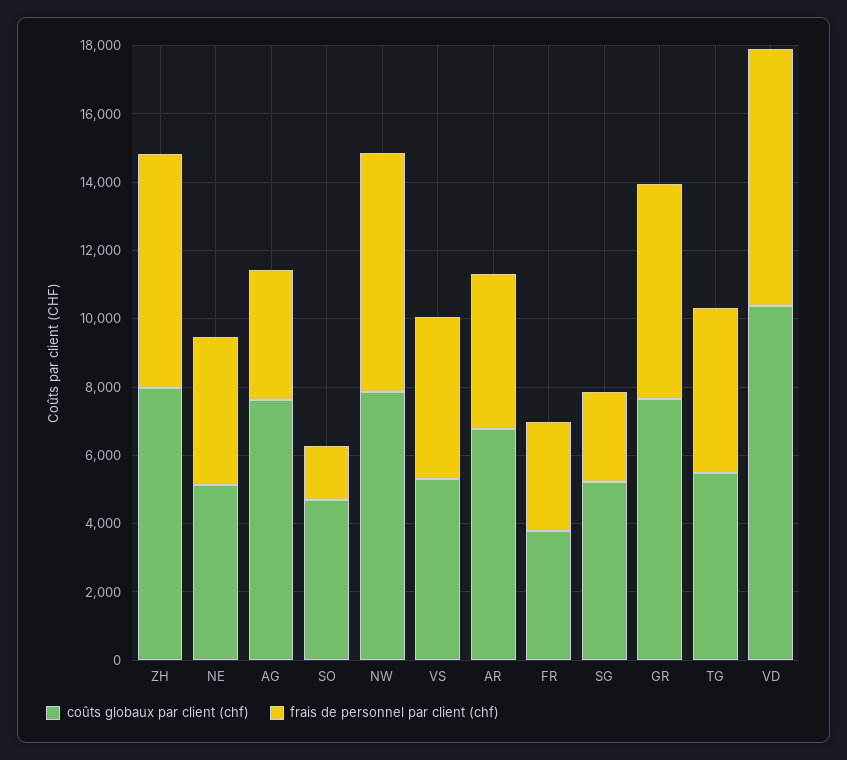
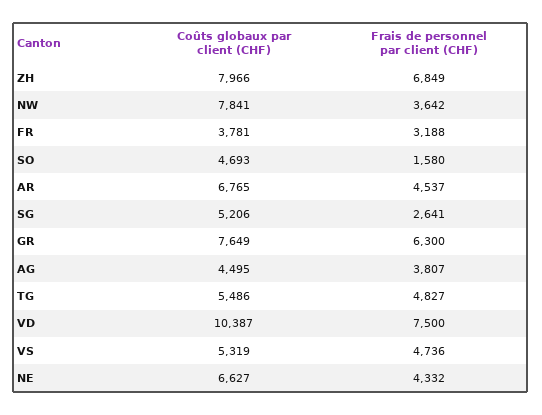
  {
    "coûts globaux par client (chf)": {
      "ZH": 7966,
-     "NE": 5000,
+     "NE": 6627,
-     "AG": 7500,
+     "AG": 4495,
      "SO": 4693,
      "NW": 7841,
      "VS": 5319,
      "AR": 6765,
      "FR": 3781,
      "SG": 5206,
      "GR": 7649,
      "TG": 5486,
      "VD": 10387
    },
    "frais de personnel par client (chf)": {
      "ZH": 6849,
      "NE": 4332,
      "AG": 3807,
      "SO": 1580,
-     "NW": 7000,
+     "NW": 3642,
      "VS": 4736,
      "AR": 4537,
      "FR": 3188,
      "SG": 2641,
      "GR": 6300,
      "TG": 4827,
      "VD": 7500
    }
  }

